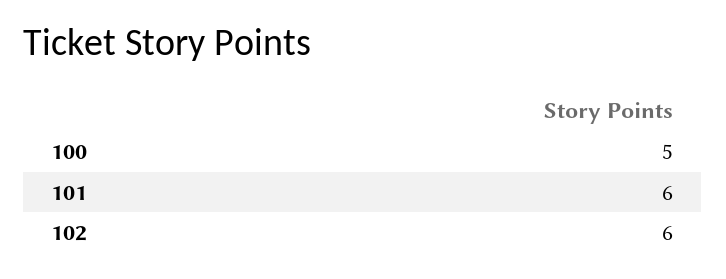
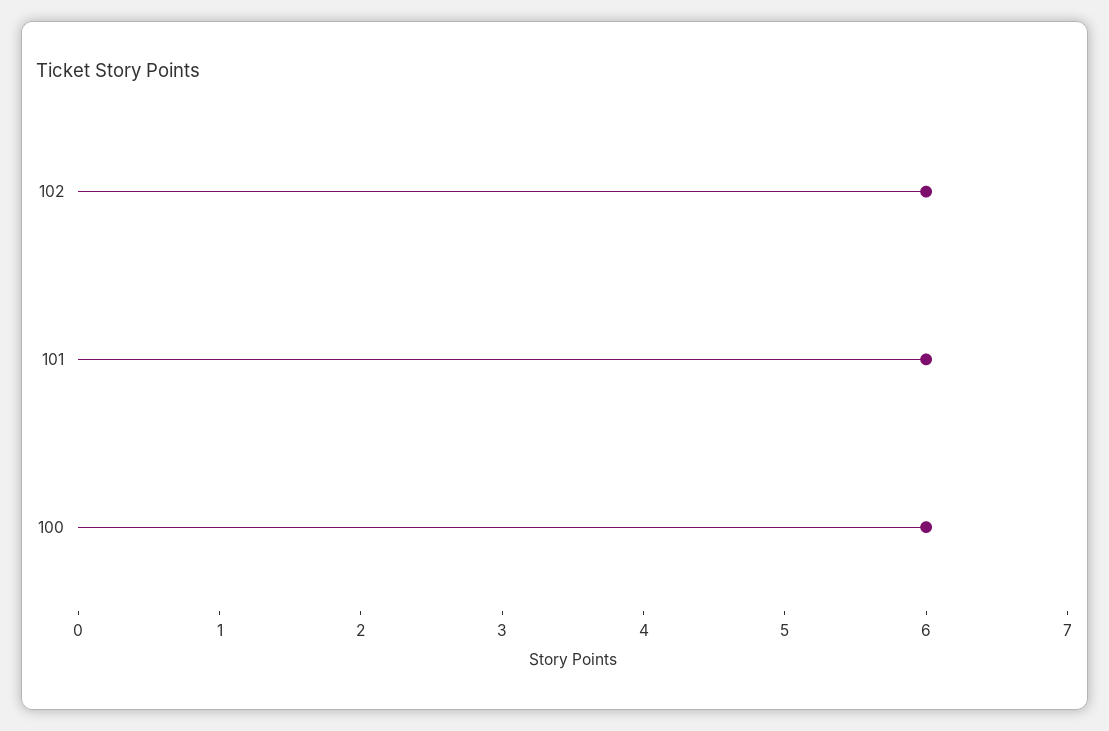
  {
-   "100": 5,
+   "100": 6,
    "101": 6,
    "102": 6
  }

